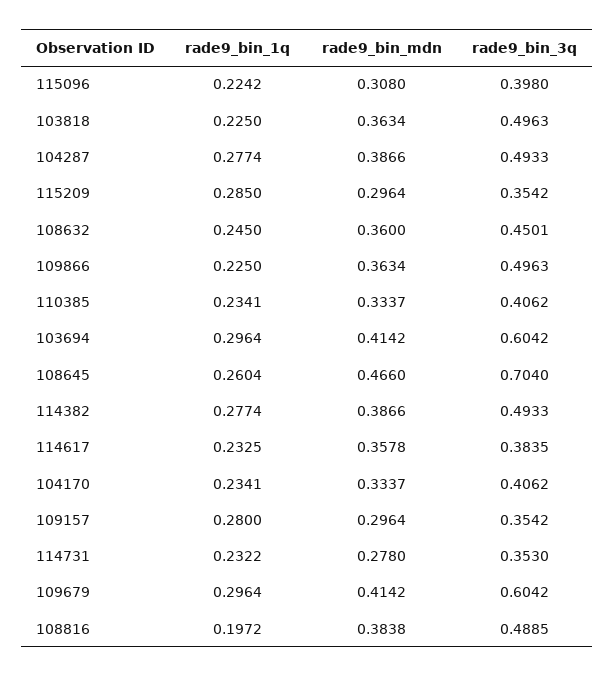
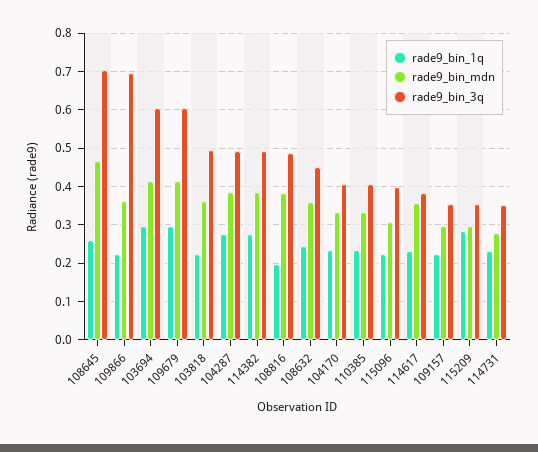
  {
    "rade9_bin_1q": {
      "115096": 0.2242,
      "103818": 0.225,
      "104287": 0.2774,
      "115209": 0.285,
      "108632": 0.245,
      "109866": 0.225,
      "110385": 0.2341,
      "103694": 0.2964,
      "108645": 0.2604,
      "114382": 0.2774,
      "114617": 0.2325,
      "104170": 0.2341,
-     "109157": 0.28,
+     "109157": 0.22,
      "114731": 0.2322,
      "109679": 0.2964,
      "108816": 0.1972
    },
    "rade9_bin_mdn": {
      "115096": 0.308,
      "103818": 0.3634,
      "104287": 0.3866,
      "115209": 0.2964,
      "108632": 0.36,
      "109866": 0.3634,
      "110385": 0.3337,
      "103694": 0.4142,
      "108645": 0.466,
      "114382": 0.3866,
      "114617": 0.3578,
      "104170": 0.3337,
      "109157": 0.2964,
      "114731": 0.278,
      "109679": 0.4142,
      "108816": 0.3838
    },
    "rade9_bin_3q": {
      "115096": 0.398,
      "103818": 0.4963,
      "104287": 0.4933,
      "115209": 0.3542,
      "108632": 0.4501,
-     "109866": 0.4963,
+     "109866": 0.7,
      "110385": 0.4062,
      "103694": 0.6042,
      "108645": 0.704,
      "114382": 0.4933,
      "114617": 0.3835,
      "104170": 0.4062,
      "109157": 0.3542,
      "114731": 0.353,
      "109679": 0.6042,
      "108816": 0.4885
    }
  }

